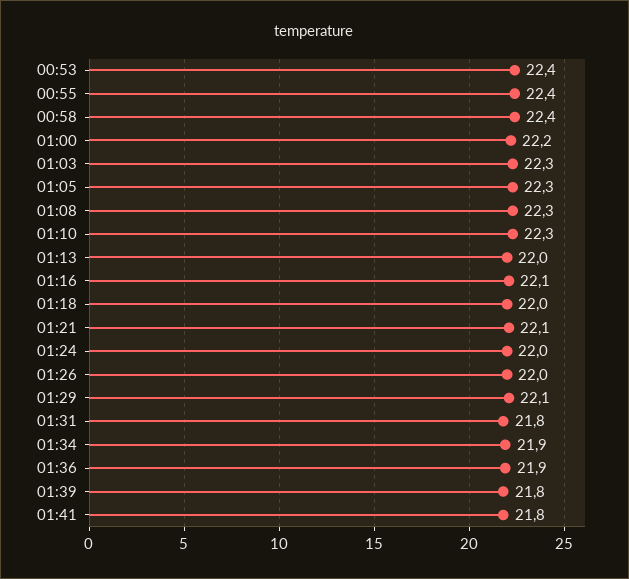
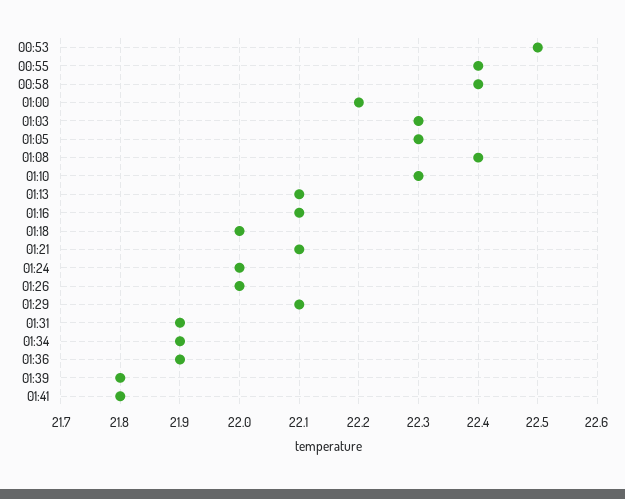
  {
-   "00:53": 22.4,
+   "00:53": 22.5,
    "00:55": 22.4,
    "00:58": 22.4,
    "01:00": 22.2,
    "01:03": 22.3,
    "01:05": 22.3,
-   "01:08": 22.3,
+   "01:08": 22.4,
    "01:10": 22.3,
-   "01:13": 22,
+   "01:13": 22.1,
    "01:16": 22.1,
    "01:18": 22,
    "01:21": 22.1,
    "01:24": 22,
    "01:26": 22,
    "01:29": 22.1,
-   "01:31": 21.8,
+   "01:31": 21.9,
    "01:34": 21.9,
    "01:36": 21.9,
    "01:39": 21.8,
    "01:41": 21.8
  }

